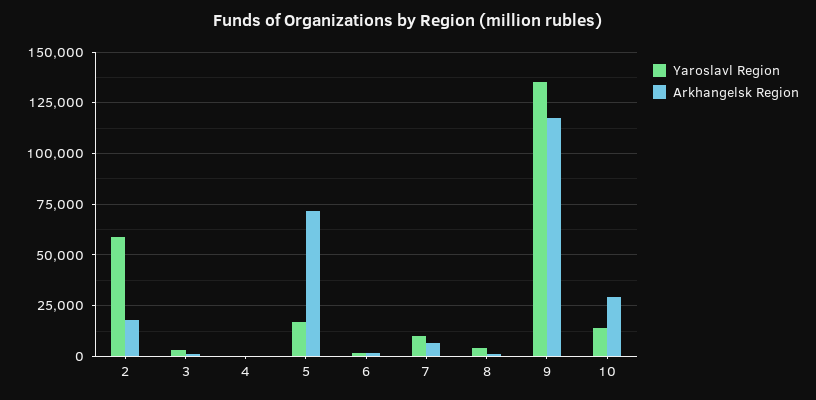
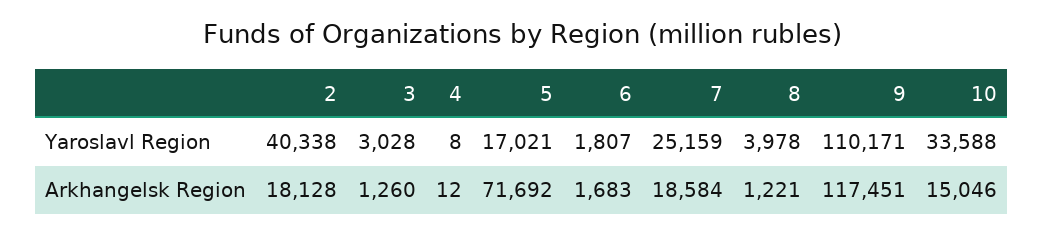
  {
    "Yaroslavl Region": {
-     "2": 60000,
+     "2": 40338,
      "3": 3028,
      "4": 8,
      "5": 17021,
      "6": 1807,
-     "7": 10000,
+     "7": 25159,
      "8": 3978,
-     "9": 135000,
+     "9": 110171,
-     "10": 15000
+     "10": 33588
    },
    "Arkhangelsk Region": {
      "2": 18128,
      "3": 1260,
      "4": 12,
      "5": 71692,
      "6": 1683,
-     "7": 5000,
+     "7": 18584,
      "8": 1221,
      "9": 117451,
-     "10": 30000
+     "10": 15046
    }
  }

